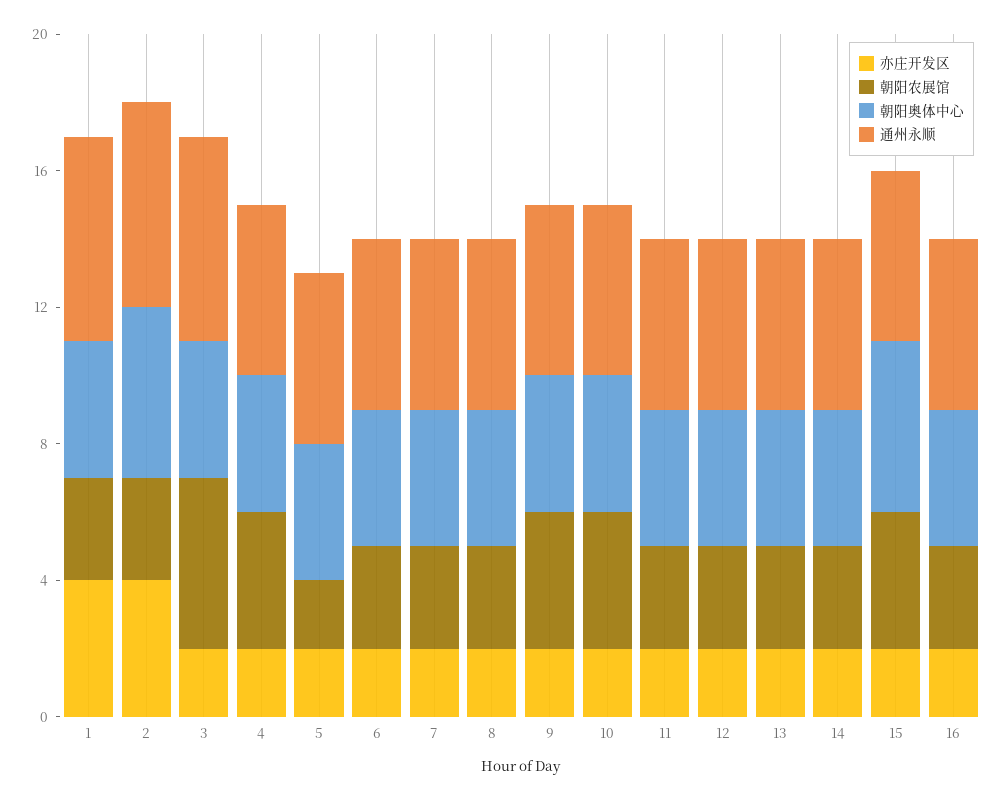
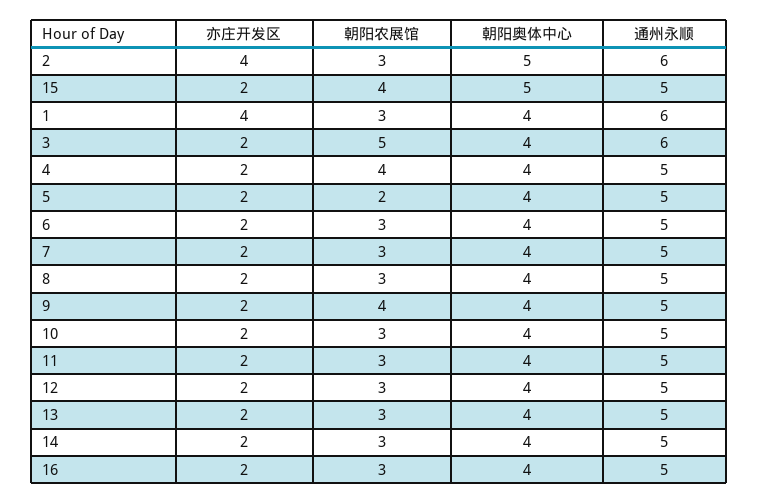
  {
    "亦庄开发区": {
      "1": 4,
      "2": 4,
      "3": 2,
      "4": 2,
      "5": 2,
      "6": 2,
      "7": 2,
      "8": 2,
      "9": 2,
      "10": 2,
      "11": 2,
      "12": 2,
      "13": 2,
      "14": 2,
      "15": 2,
      "16": 2
    },
    "朝阳农展馆": {
      "1": 3,
      "2": 3,
      "3": 5,
      "4": 4,
      "5": 2,
      "6": 3,
      "7": 3,
      "8": 3,
      "9": 4,
-     "10": 4,
+     "10": 3,
      "11": 3,
      "12": 3,
      "13": 3,
      "14": 3,
      "15": 4,
      "16": 3
    },
    "朝阳奥体中心": {
      "1": 4,
      "2": 5,
      "3": 4,
      "4": 4,
      "5": 4,
      "6": 4,
      "7": 4,
      "8": 4,
      "9": 4,
      "10": 4,
      "11": 4,
      "12": 4,
      "13": 4,
      "14": 4,
      "15": 5,
      "16": 4
    },
    "通州永顺": {
      "1": 6,
      "2": 6,
      "3": 6,
      "4": 5,
      "5": 5,
      "6": 5,
      "7": 5,
      "8": 5,
      "9": 5,
      "10": 5,
      "11": 5,
      "12": 5,
      "13": 5,
      "14": 5,
      "15": 5,
      "16": 5
    }
  }

